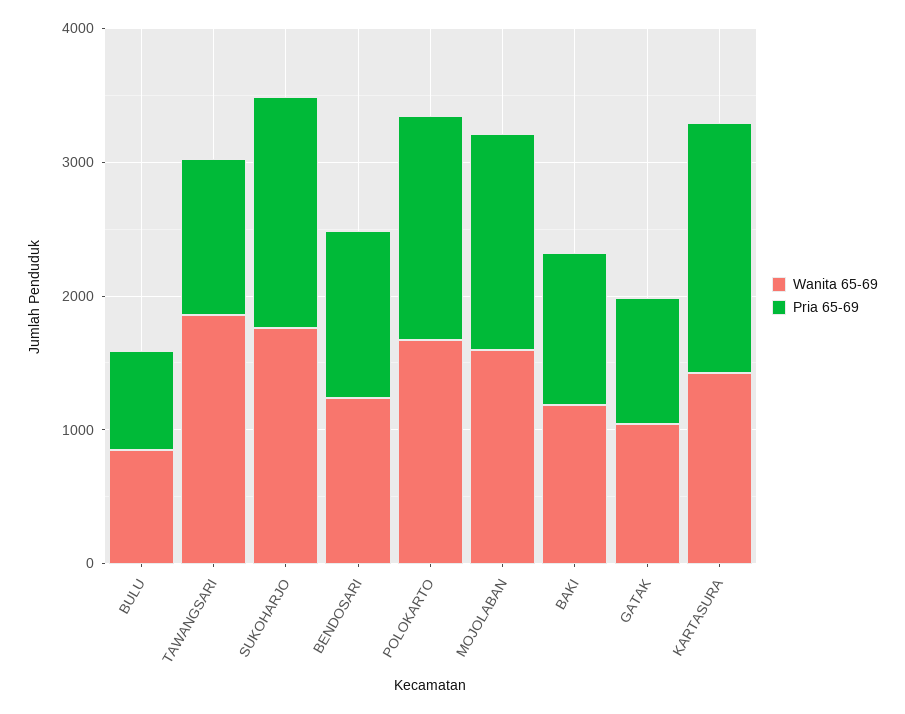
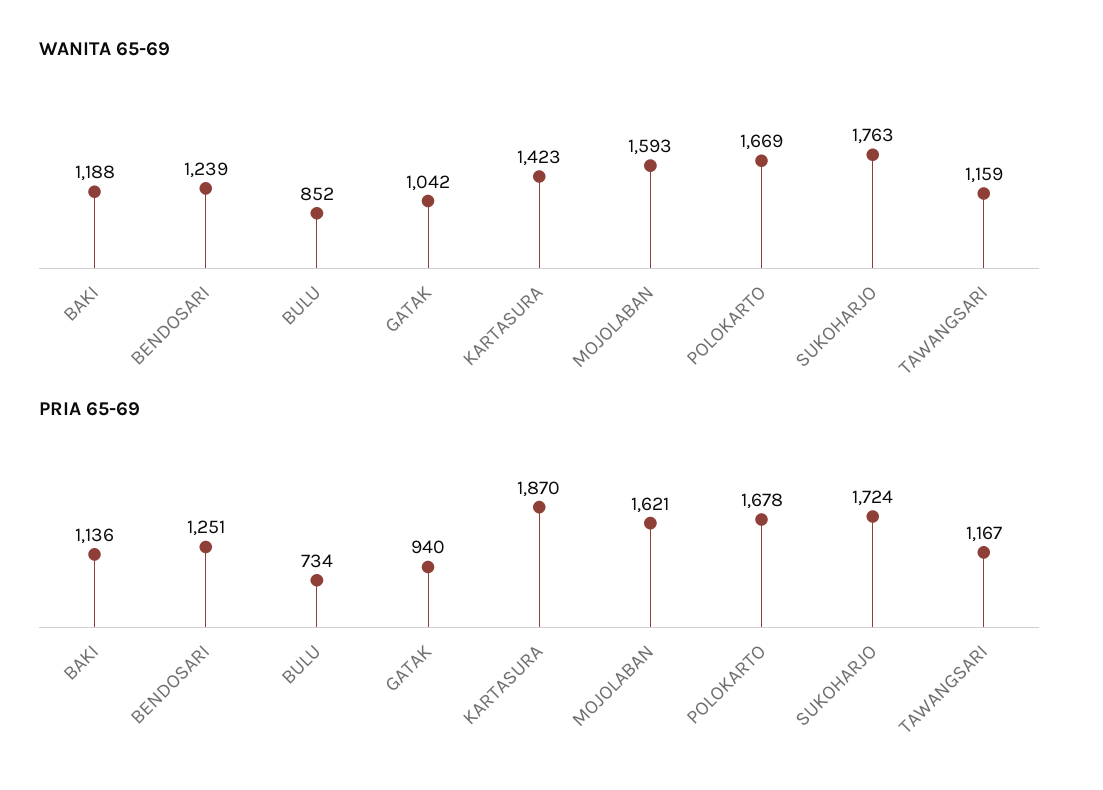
  {
    "Wanita 65-69": {
      "BULU": 852,
-     "TAWANGSARI": 1800,
+     "TAWANGSARI": 1159,
      "SUKOHARJO": 1763,
      "BENDOSARI": 1239,
      "POLOKARTO": 1669,
      "MOJOLABAN": 1593,
      "BAKI": 1188,
      "GATAK": 1042,
      "KARTASURA": 1423
    },
    "Pria 65-69": {
      "BULU": 734,
      "TAWANGSARI": 1167,
      "SUKOHARJO": 1724,
      "BENDOSARI": 1251,
      "POLOKARTO": 1678,
      "MOJOLABAN": 1621,
      "BAKI": 1136,
      "GATAK": 940,
      "KARTASURA": 1870
    }
  }

